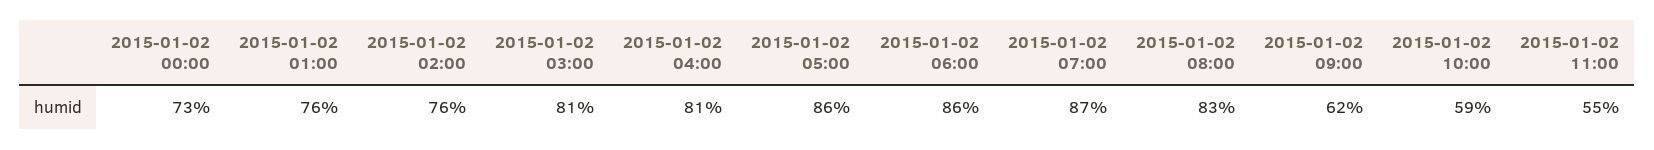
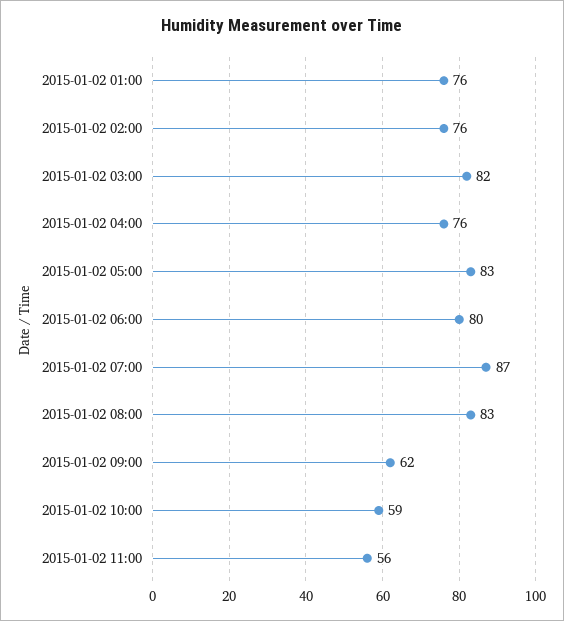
  {
-   "2015-01-02 00:00": 73,
    "2015-01-02 01:00": 76,
    "2015-01-02 02:00": 76,
-   "2015-01-02 03:00": 81,
+   "2015-01-02 03:00": 82,
-   "2015-01-02 04:00": 81,
+   "2015-01-02 04:00": 76,
-   "2015-01-02 05:00": 86,
+   "2015-01-02 05:00": 83,
-   "2015-01-02 06:00": 86,
+   "2015-01-02 06:00": 80,
    "2015-01-02 07:00": 87,
    "2015-01-02 08:00": 83,
    "2015-01-02 09:00": 62,
    "2015-01-02 10:00": 59,
-   "2015-01-02 11:00": 55
+   "2015-01-02 11:00": 56
  }

